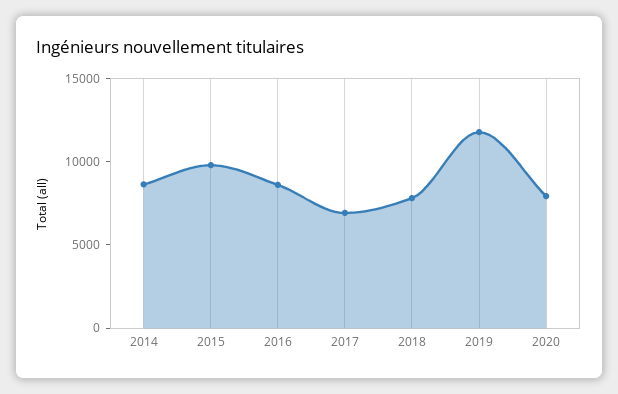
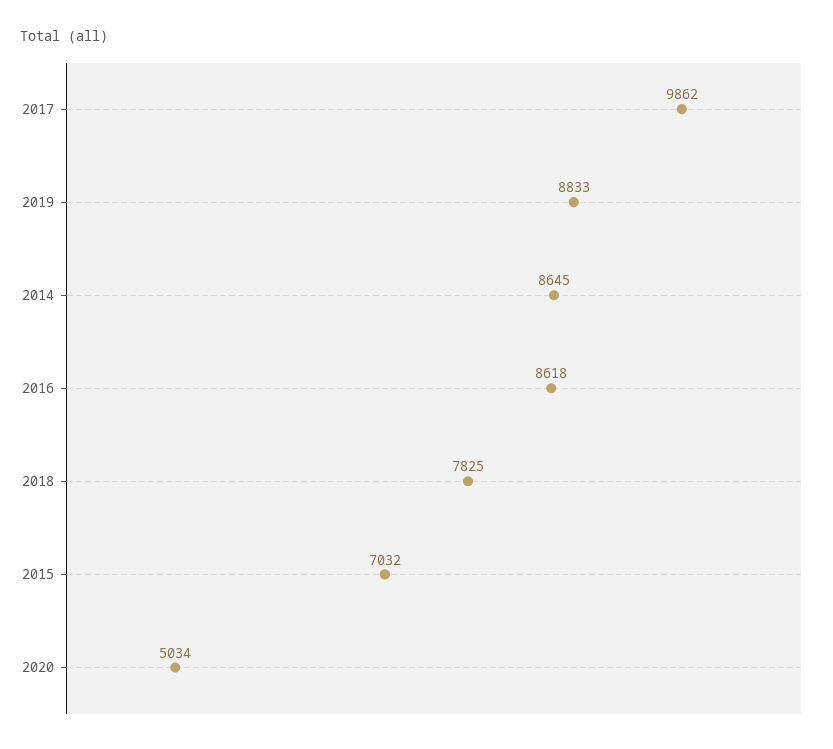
  {
    "2014": 8645,
-   "2015": 10000,
+   "2015": 7032,
    "2016": 8618,
-   "2017": 7000,
+   "2017": 9862,
    "2018": 7825,
-   "2019": 12000,
+   "2019": 8833,
-   "2020": 8000
+   "2020": 5034
  }

